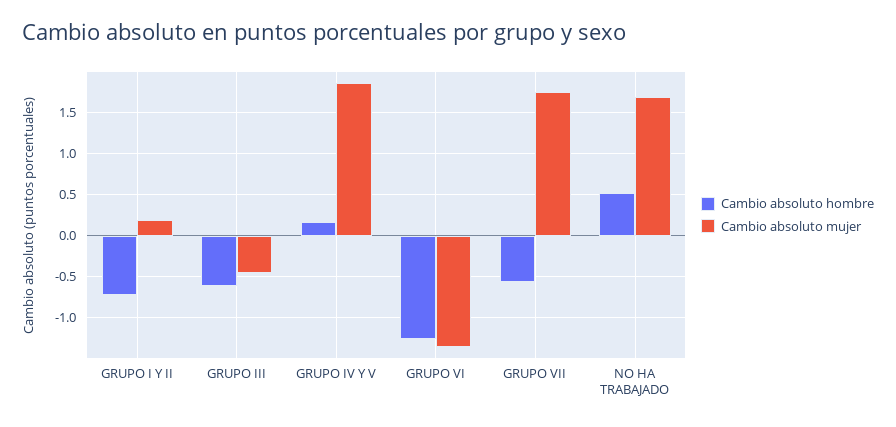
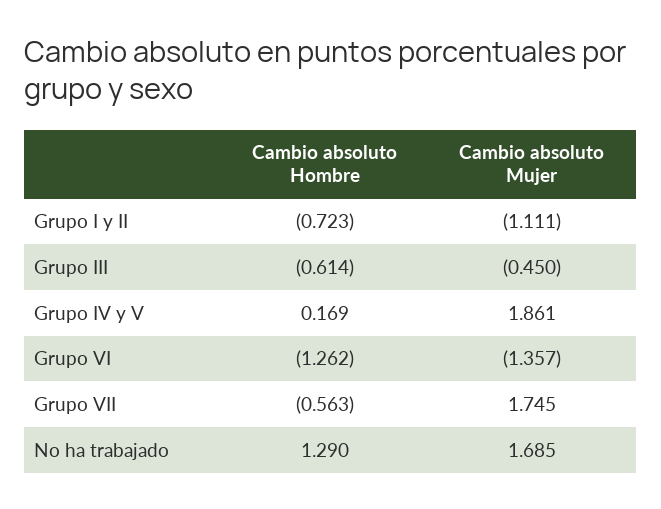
  {
    "Cambio absoluto hombre": {
      "GRUPO I Y II": -0.723,
      "GRUPO III": -0.614,
      "GRUPO IV Y V": 0.169,
      "GRUPO VI": -1.262,
      "GRUPO VII": -0.563,
-     "NO HA TRABAJADO": 0.5
+     "NO HA TRABAJADO": 1.29
    },
    "Cambio absoluto mujer": {
-     "GRUPO I Y II": 0.2,
+     "GRUPO I Y II": -1.111,
      "GRUPO III": -0.45,
      "GRUPO IV Y V": 1.861,
      "GRUPO VI": -1.357,
      "GRUPO VII": 1.745,
      "NO HA TRABAJADO": 1.685
    }
  }

